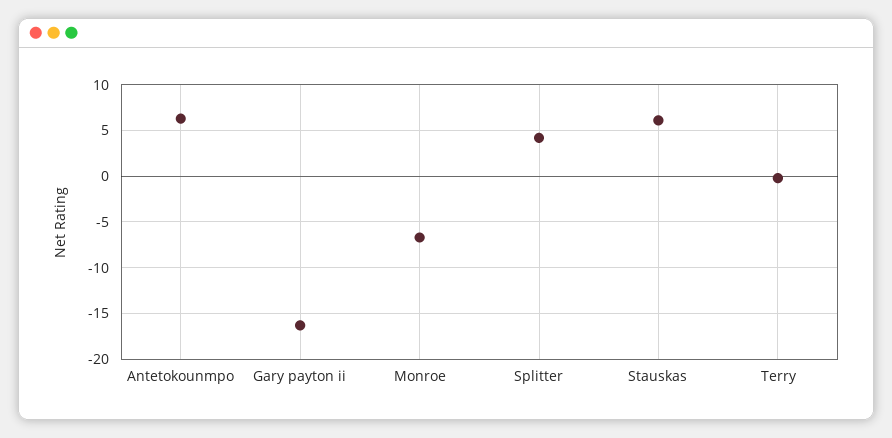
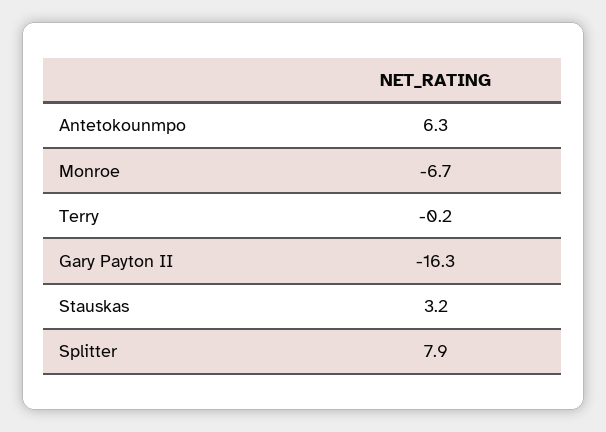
  {
    "Antetokounmpo": 6.3,
    "Gary payton ii": -16.3,
    "Monroe": -6.7,
-   "Splitter": 4,
+   "Splitter": 7.9,
-   "Stauskas": 6,
+   "Stauskas": 3.2,
    "Terry": -0.2
  }

